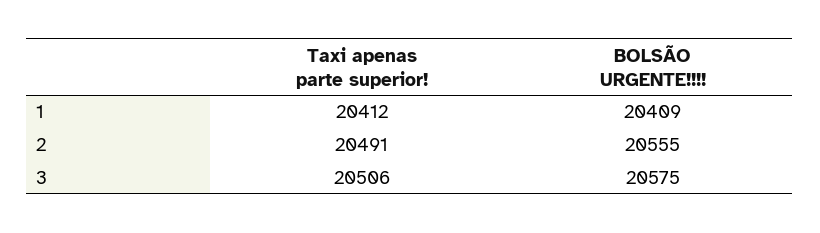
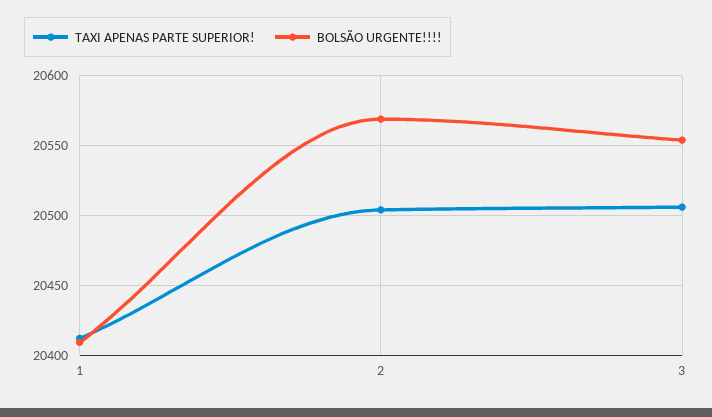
  {
    "Taxi apenas parte superior!": {
      "1": 20412,
-     "2": 20491,
+     "2": 20505,
      "3": 20506
    },
    "BOLSÃO URGENTE!!!!": {
      "1": 20409,
-     "2": 20555,
+     "2": 20570,
-     "3": 20575
+     "3": 20555
    }
  }

